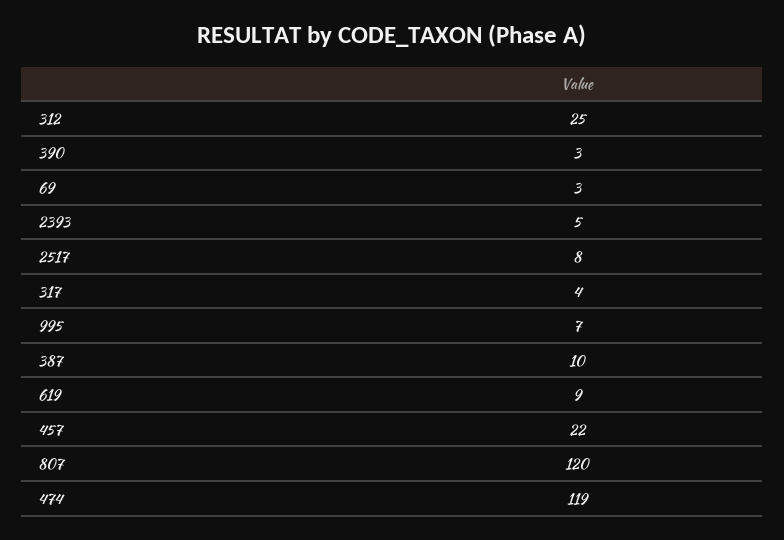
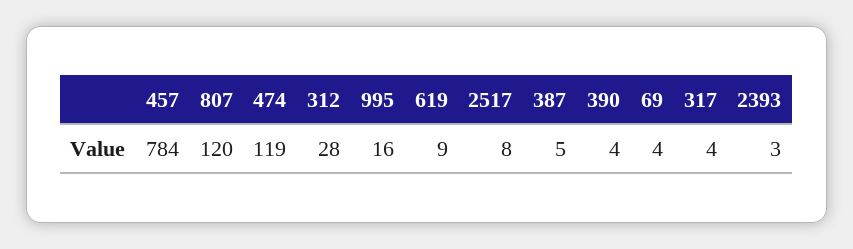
  {
-   "312": 25,
+   "312": 28,
-   "390": 3,
+   "390": 4,
-   "69": 3,
+   "69": 4,
-   "2393": 5,
+   "2393": 3,
    "2517": 8,
    "317": 4,
-   "995": 7,
+   "995": 16,
-   "387": 10,
+   "387": 5,
    "619": 9,
-   "457": 22,
+   "457": 784,
    "807": 120,
    "474": 119
  }

